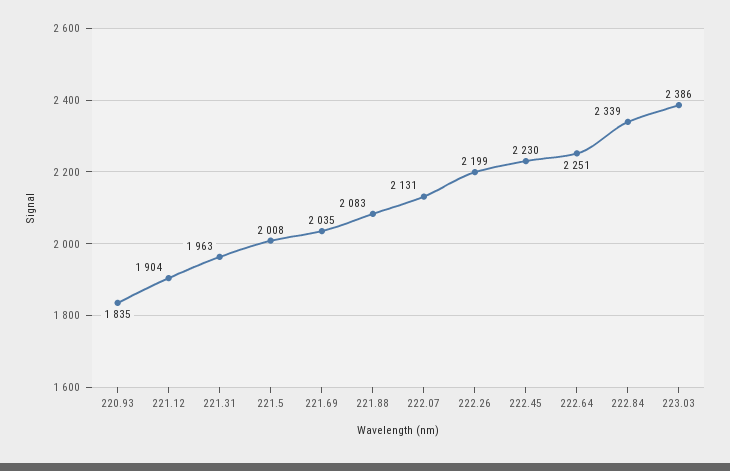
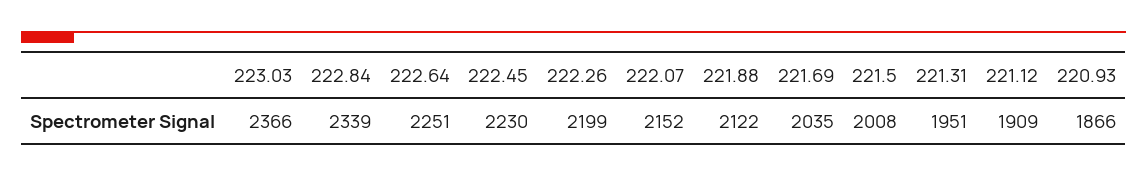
  {
-   "220.93": 1835,
+   "220.93": 1866,
-   "221.12": 1904,
+   "221.12": 1909,
-   "221.31": 1963,
+   "221.31": 1951,
    "221.5": 2008,
    "221.69": 2035,
-   "221.88": 2083,
+   "221.88": 2122,
-   "222.07": 2131,
+   "222.07": 2152,
    "222.26": 2199,
    "222.45": 2230,
    "222.64": 2251,
    "222.84": 2339,
-   "223.03": 2386
+   "223.03": 2366
  }

